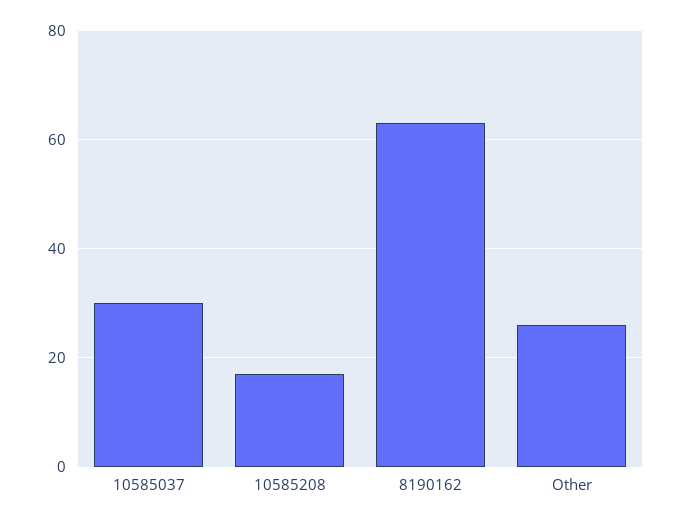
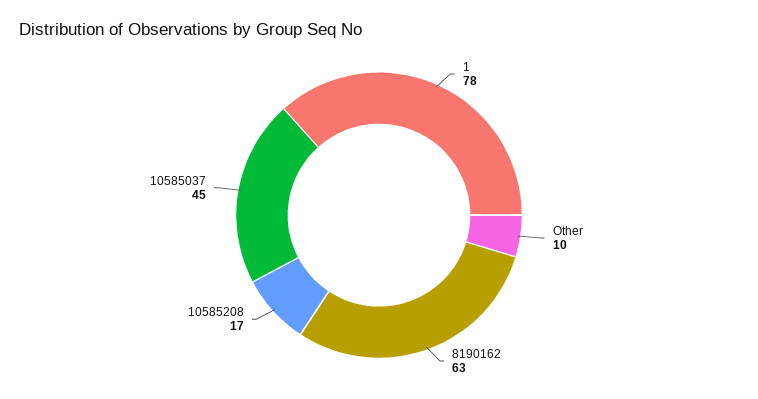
  {
-   "10585037": 30,
+   "10585037": 45,
    "10585208": 17,
    "8190162": 63,
-   "Other": 25
+   "Other": 10,
+   "1": 78
  }

